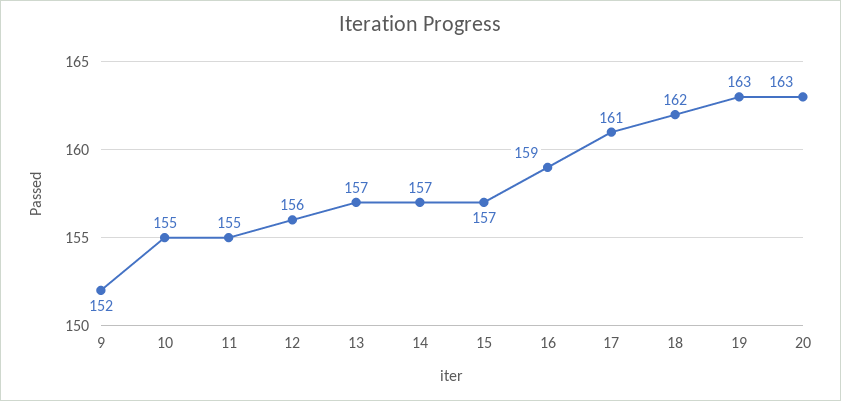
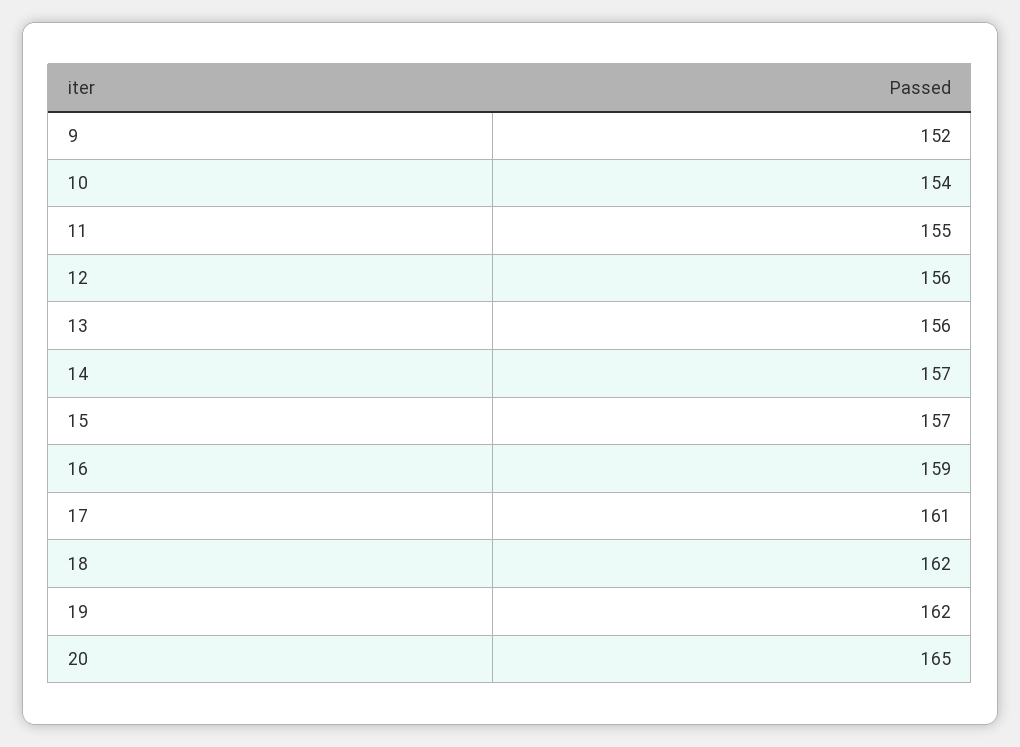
  {
    "9": 152,
-   "10": 155,
+   "10": 154,
    "11": 155,
    "12": 156,
-   "13": 157,
+   "13": 156,
    "14": 157,
    "15": 157,
    "16": 159,
    "17": 161,
    "18": 162,
-   "19": 163,
+   "19": 162,
-   "20": 163
+   "20": 165
  }

